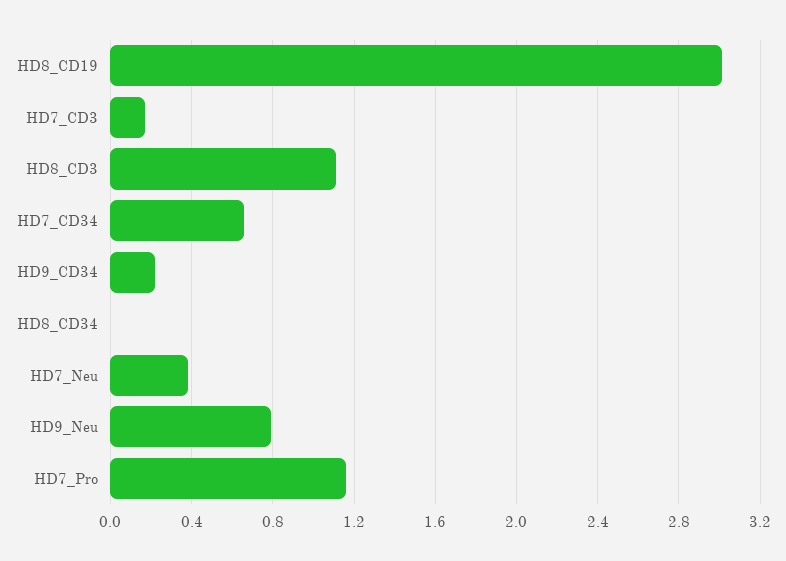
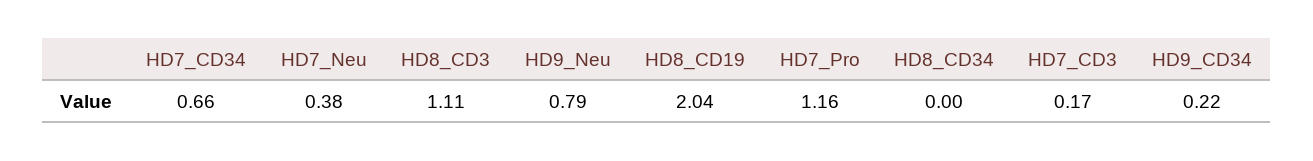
  {
-   "HD8_CD19": 3,
+   "HD8_CD19": 2.04,
    "HD7_CD3": 0.17,
    "HD8_CD3": 1.11,
    "HD7_CD34": 0.66,
    "HD9_CD34": 0.22,
    "HD8_CD34": 0,
    "HD7_Neu": 0.38,
    "HD9_Neu": 0.79,
    "HD7_Pro": 1.16
  }

